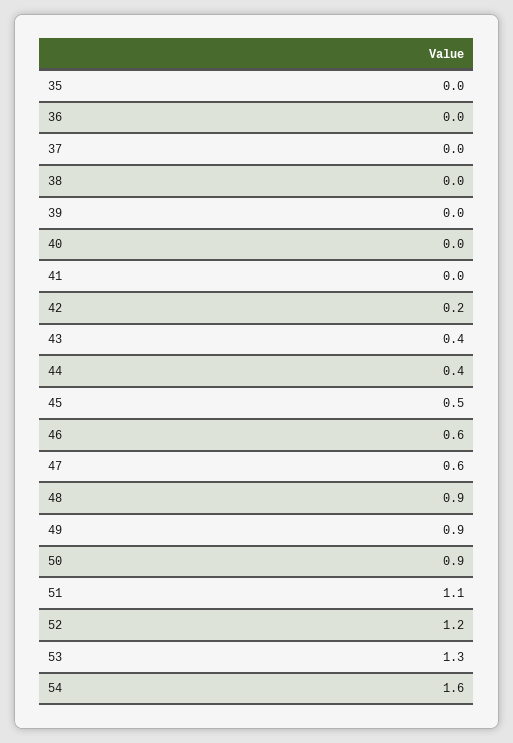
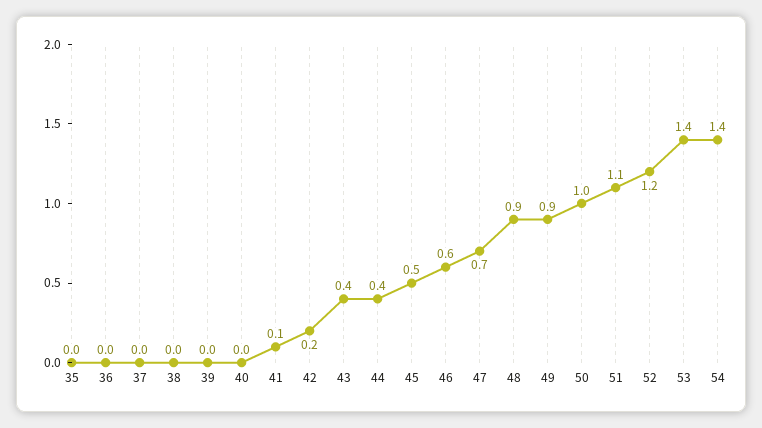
  {
    "35": 0,
    "36": 0,
    "37": 0,
    "38": 0,
    "39": 0,
    "40": 0,
-   "41": 0,
+   "41": 0.1,
    "42": 0.2,
    "43": 0.4,
    "44": 0.4,
    "45": 0.5,
    "46": 0.6,
-   "47": 0.6,
+   "47": 0.7,
    "48": 0.9,
    "49": 0.9,
-   "50": 0.9,
+   "50": 1,
    "51": 1.1,
    "52": 1.2,
-   "53": 1.3,
+   "53": 1.4,
-   "54": 1.6
+   "54": 1.4
  }

